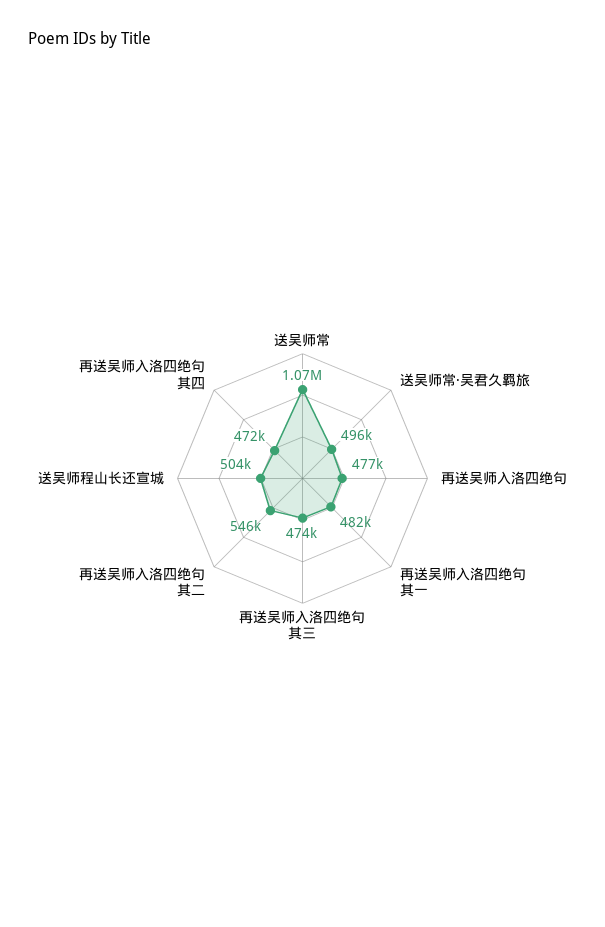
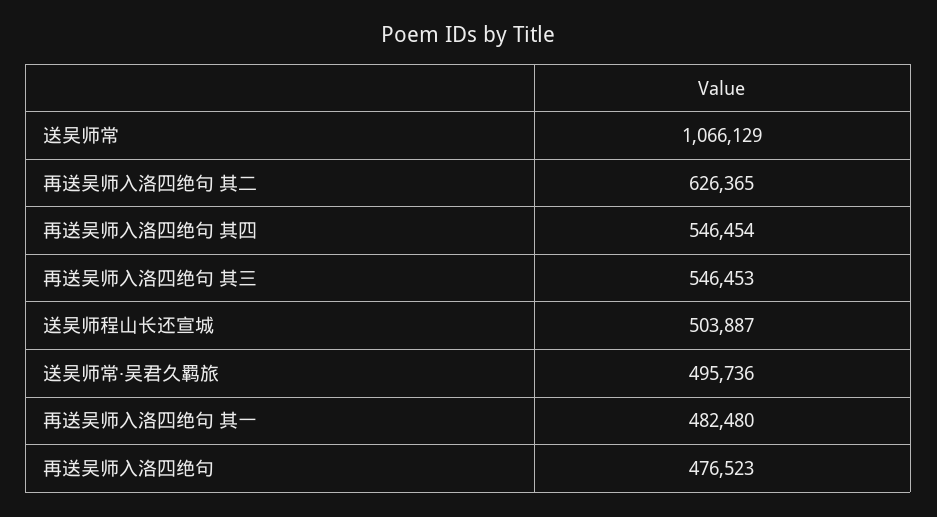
  {
    "送吴师常": 1066129,
    "送吴师常·吴君久羁旅": 495736,
    "再送吴师入洛四绝句": 476523,
    "再送吴师入洛四绝句 其一": 482480,
-   "再送吴师入洛四绝句 其三": 474000,
+   "再送吴师入洛四绝句 其三": 546453,
-   "再送吴师入洛四绝句 其二": 546000,
+   "再送吴师入洛四绝句 其二": 626365,
    "送吴师程山长还宣城": 503887,
-   "再送吴师入洛四绝句 其四": 472000
+   "再送吴师入洛四绝句 其四": 546454
  }

